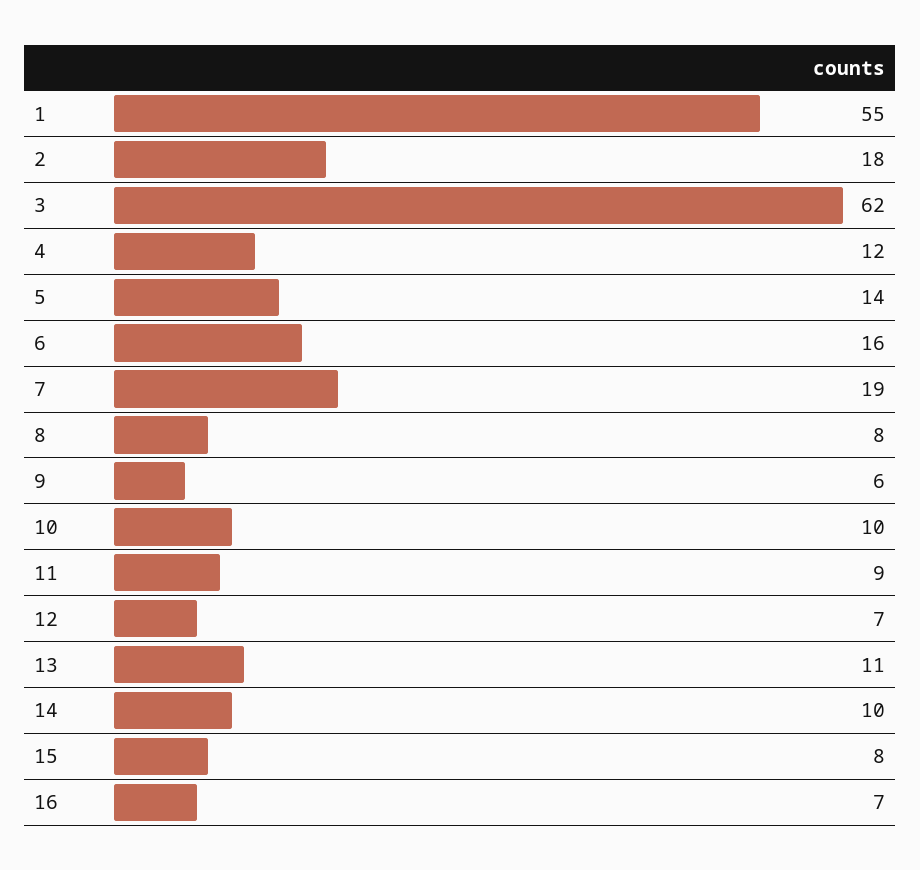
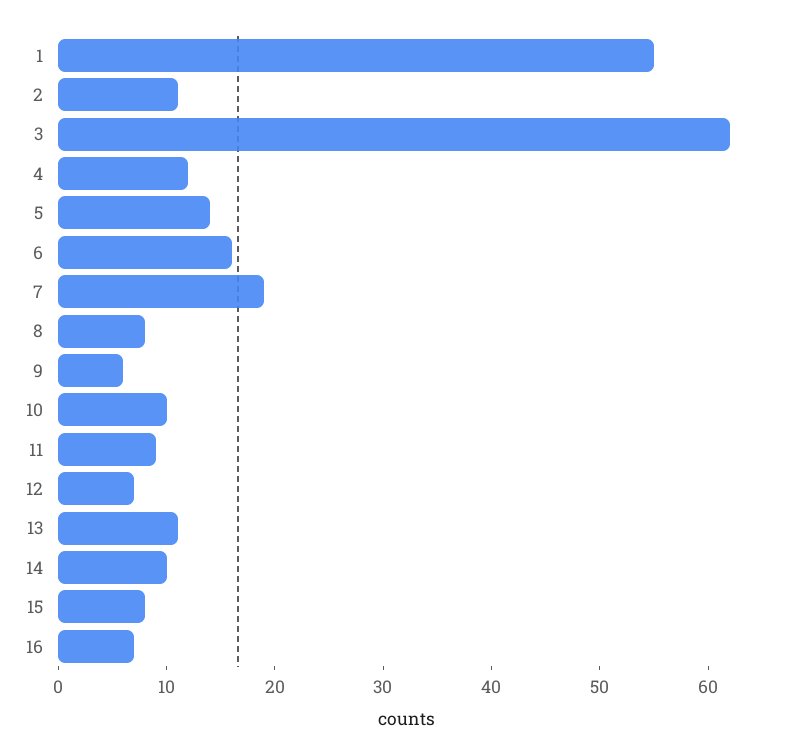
  {
    "1": 55,
-   "2": 18,
+   "2": 11,
    "3": 62,
    "4": 12,
    "5": 14,
    "6": 16,
    "7": 19,
    "8": 8,
    "9": 6,
    "10": 10,
    "11": 9,
    "12": 7,
    "13": 11,
    "14": 10,
    "15": 8,
    "16": 7
  }

